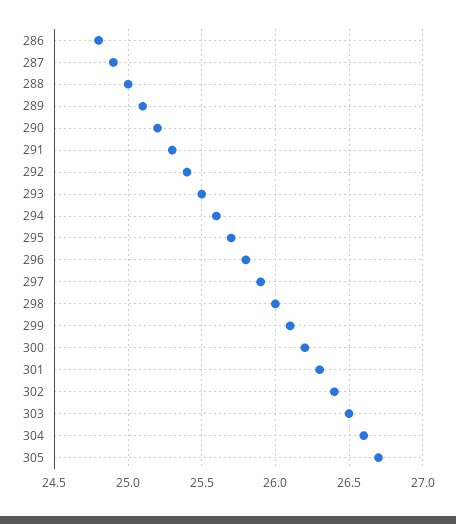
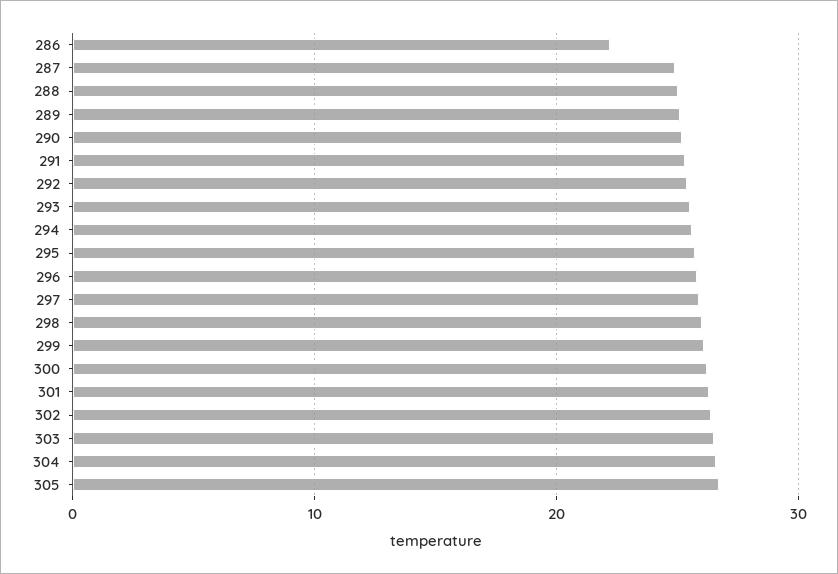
  {
-   "286": 24.8,
+   "286": 22,
    "287": 24.9,
    "288": 25,
    "289": 25.1,
    "290": 25.2,
    "291": 25.3,
    "292": 25.4,
    "293": 25.5,
    "294": 25.6,
    "295": 25.7,
    "296": 25.8,
    "297": 25.9,
    "298": 26,
    "299": 26.1,
    "300": 26.2,
    "301": 26.3,
    "302": 26.4,
    "303": 26.5,
    "304": 26.6,
    "305": 26.7
  }

